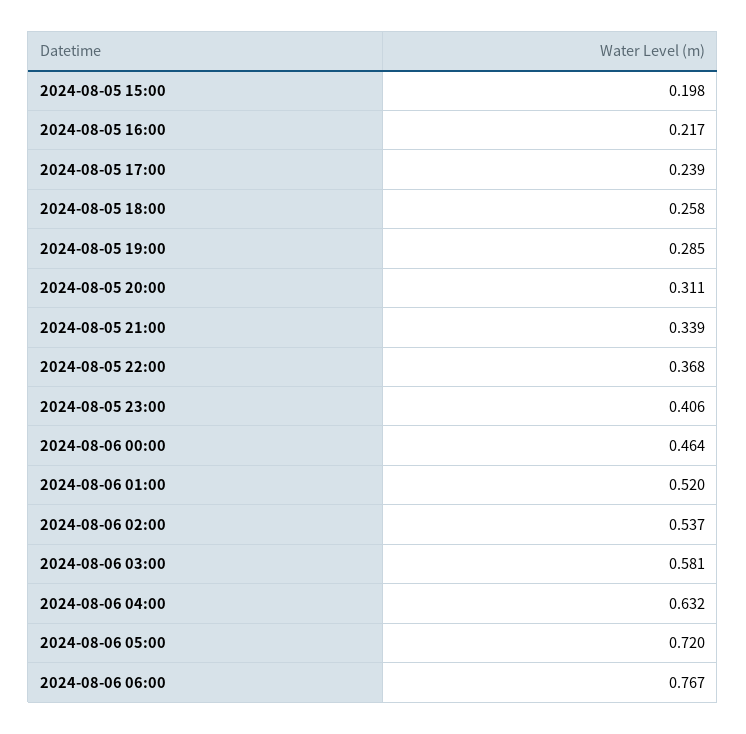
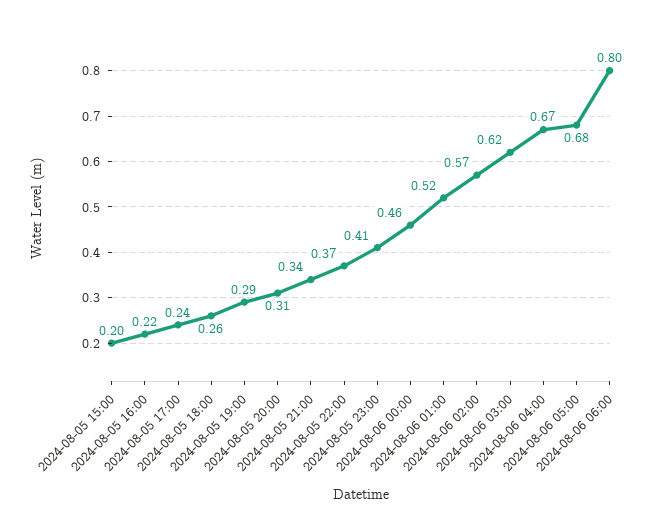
  {
    "2024-08-05 15:00": 0.198,
    "2024-08-05 16:00": 0.217,
    "2024-08-05 17:00": 0.239,
    "2024-08-05 18:00": 0.258,
    "2024-08-05 19:00": 0.285,
    "2024-08-05 20:00": 0.311,
    "2024-08-05 21:00": 0.339,
    "2024-08-05 22:00": 0.368,
    "2024-08-05 23:00": 0.406,
    "2024-08-06 00:00": 0.464,
    "2024-08-06 01:00": 0.52,
-   "2024-08-06 02:00": 0.537,
+   "2024-08-06 02:00": 0.57,
-   "2024-08-06 03:00": 0.581,
+   "2024-08-06 03:00": 0.62,
-   "2024-08-06 04:00": 0.632,
+   "2024-08-06 04:00": 0.67,
-   "2024-08-06 05:00": 0.72,
+   "2024-08-06 05:00": 0.68,
-   "2024-08-06 06:00": 0.767
+   "2024-08-06 06:00": 0.8
  }

